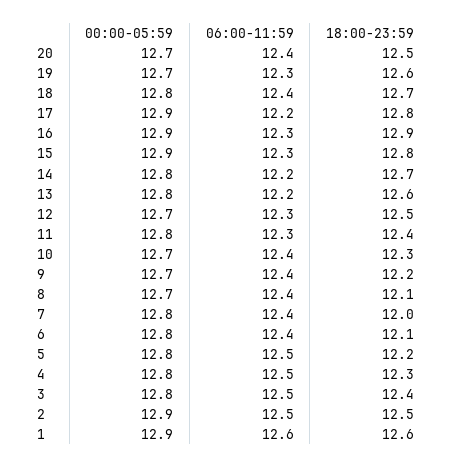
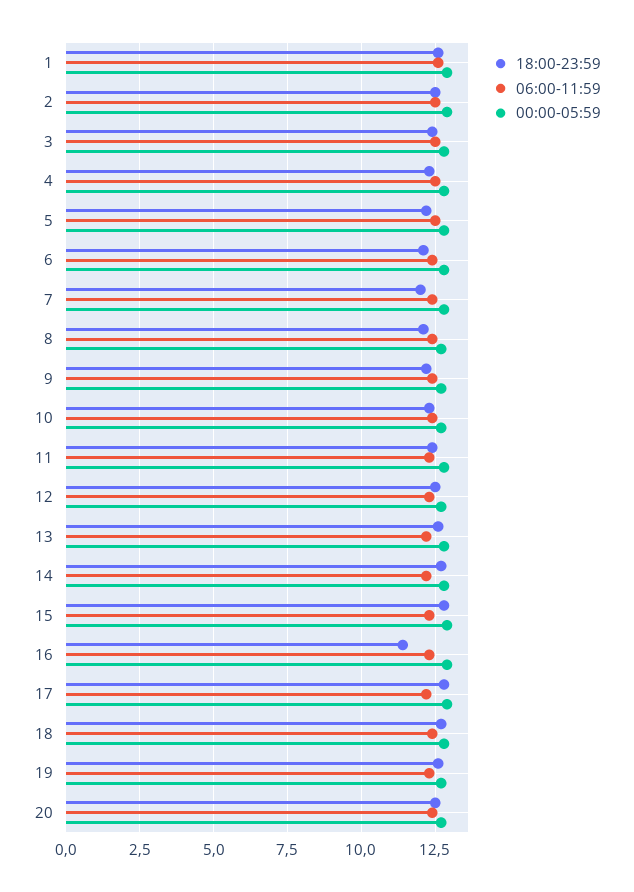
  {
    "00:00-05:59": {
      "20": 12.7,
      "19": 12.7,
      "18": 12.8,
      "17": 12.9,
      "16": 12.9,
      "15": 12.9,
      "14": 12.8,
      "13": 12.8,
      "12": 12.7,
      "11": 12.8,
      "10": 12.7,
      "9": 12.7,
      "8": 12.7,
      "7": 12.8,
      "6": 12.8,
      "5": 12.8,
      "4": 12.8,
      "3": 12.8,
      "2": 12.9,
      "1": 12.9
    },
    "06:00-11:59": {
      "20": 12.4,
      "19": 12.3,
      "18": 12.4,
      "17": 12.2,
      "16": 12.3,
      "15": 12.3,
      "14": 12.2,
      "13": 12.2,
      "12": 12.3,
      "11": 12.3,
      "10": 12.4,
      "9": 12.4,
      "8": 12.4,
      "7": 12.4,
      "6": 12.4,
      "5": 12.5,
      "4": 12.5,
      "3": 12.5,
      "2": 12.5,
      "1": 12.6
    },
    "18:00-23:59": {
      "20": 12.5,
      "19": 12.6,
      "18": 12.7,
      "17": 12.8,
-     "16": 12.9,
+     "16": 11.5,
      "15": 12.8,
      "14": 12.7,
      "13": 12.6,
      "12": 12.5,
      "11": 12.4,
      "10": 12.3,
      "9": 12.2,
      "8": 12.1,
      "7": 12,
      "6": 12.1,
      "5": 12.2,
      "4": 12.3,
      "3": 12.4,
      "2": 12.5,
      "1": 12.6
    }
  }

